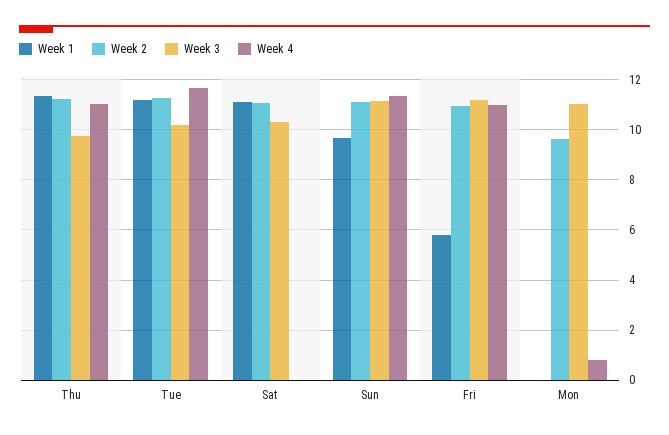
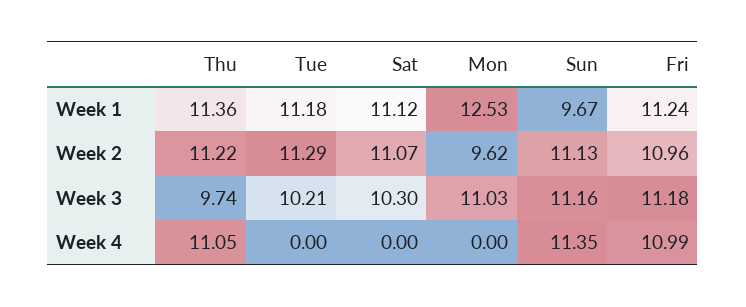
  {
    "Week 1": {
      "Thu": 11.36,
      "Tue": 11.18,
      "Sat": 11.12,
      "Sun": 9.67,
-     "Fri": 5.75,
+     "Fri": 11.24,
-     "Mon": 0
+     "Mon": 12.53
    },
    "Week 2": {
      "Thu": 11.22,
      "Tue": 11.29,
      "Sat": 11.07,
      "Sun": 11.13,
      "Fri": 10.96,
      "Mon": 9.62
    },
    "Week 3": {
      "Thu": 9.74,
      "Tue": 10.21,
      "Sat": 10.3,
      "Sun": 11.16,
      "Fri": 11.18,
      "Mon": 11.03
    },
    "Week 4": {
      "Thu": 11.05,
-     "Tue": 11.75,
+     "Tue": 0,
      "Sat": 0,
      "Sun": 11.35,
      "Fri": 10.99,
-     "Mon": 0.75
+     "Mon": 0
    }
  }

